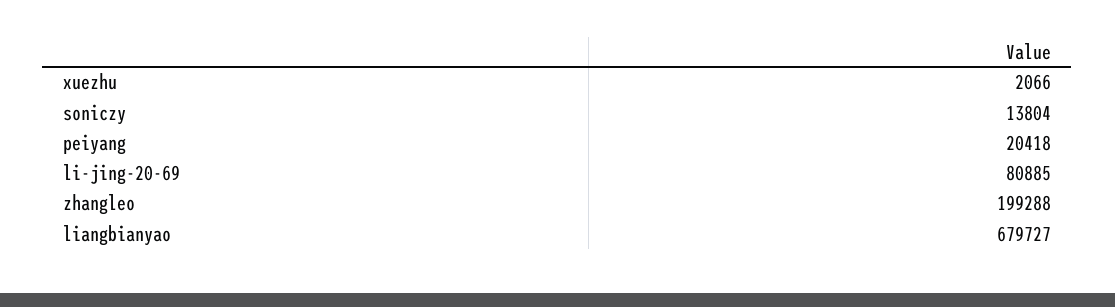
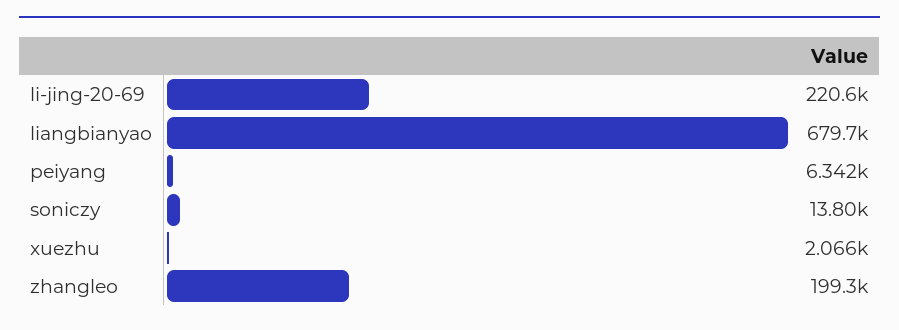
  {
    "xuezhu": 2066,
    "soniczy": 13804,
-   "peiyang": 20418,
+   "peiyang": 6342,
-   "li-jing-20-69": 80885,
+   "li-jing-20-69": 220600,
    "zhangleo": 199288,
    "liangbianyao": 679727
  }

